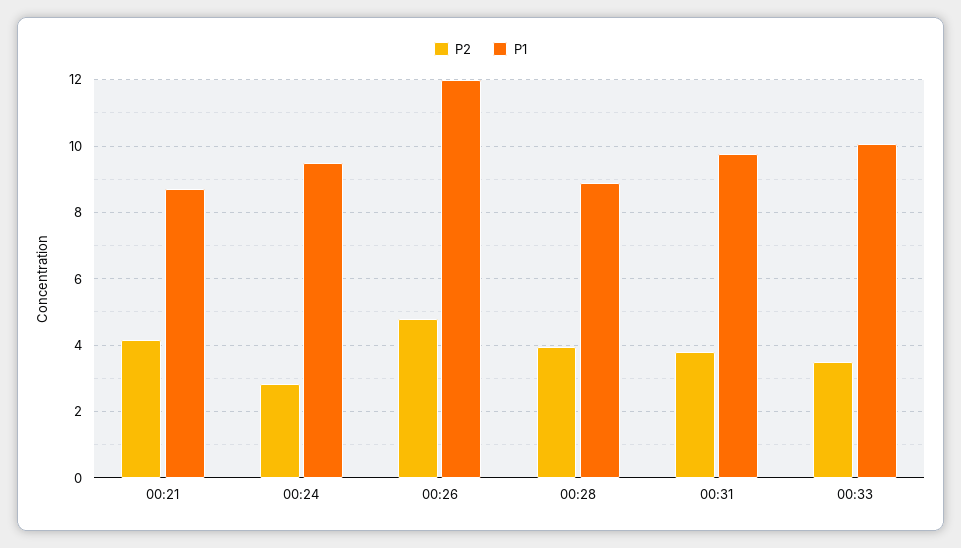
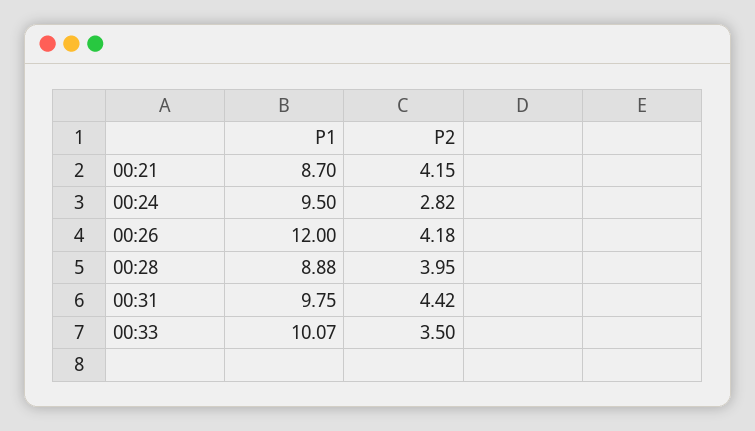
  {
    "P2": {
      "00:21": 4.15,
      "00:24": 2.82,
-     "00:26": 4.8,
+     "00:26": 4.18,
      "00:28": 3.95,
-     "00:31": 3.8,
+     "00:31": 4.42,
      "00:33": 3.5
    },
    "P1": {
      "00:21": 8.7,
      "00:24": 9.5,
      "00:26": 12,
      "00:28": 8.88,
      "00:31": 9.75,
      "00:33": 10.07
    }
  }

